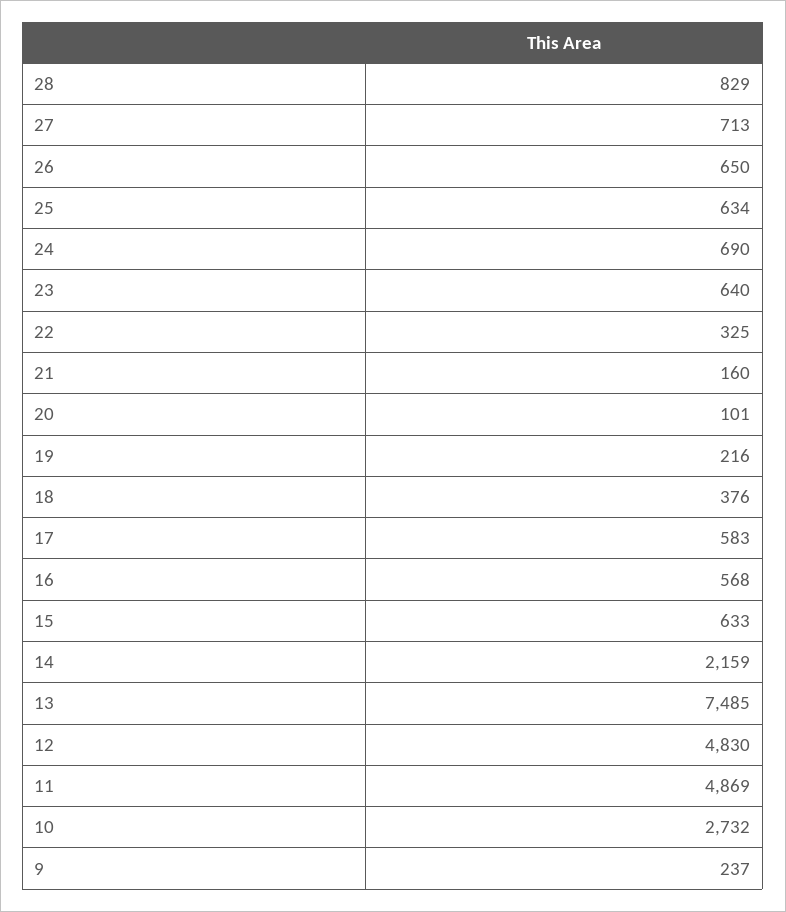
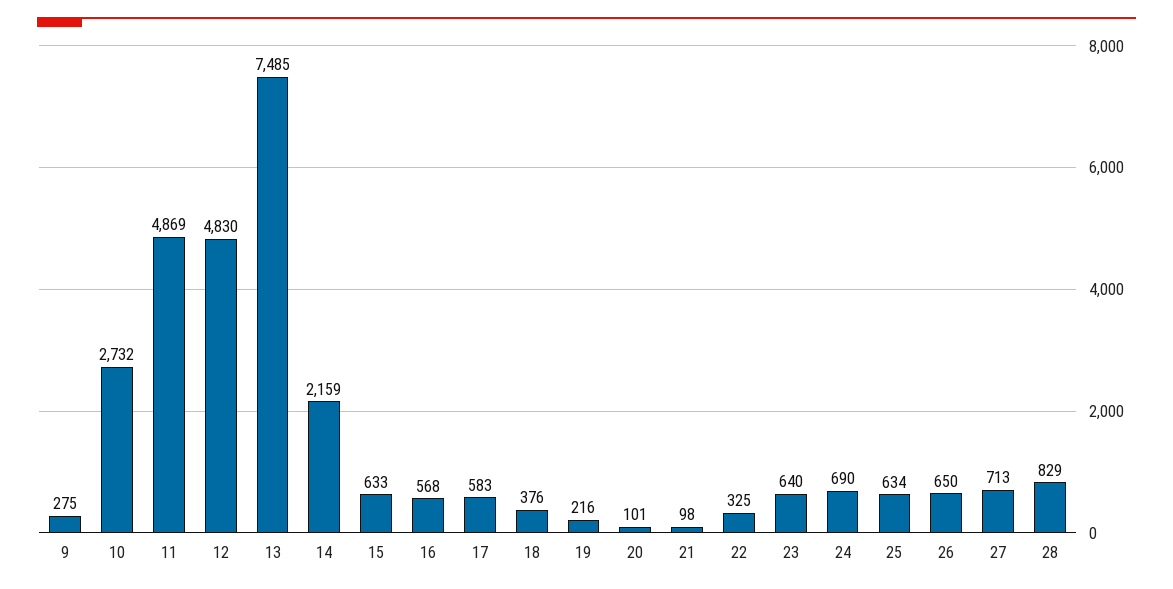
  {
    "28": 829,
    "27": 713,
    "26": 650,
    "25": 634,
    "24": 690,
    "23": 640,
    "22": 325,
-   "21": 160,
+   "21": 98,
    "20": 101,
    "19": 216,
    "18": 376,
    "17": 583,
    "16": 568,
    "15": 633,
    "14": 2159,
    "13": 7485,
    "12": 4830,
    "11": 4869,
    "10": 2732,
-   "9": 237
+   "9": 275
  }

